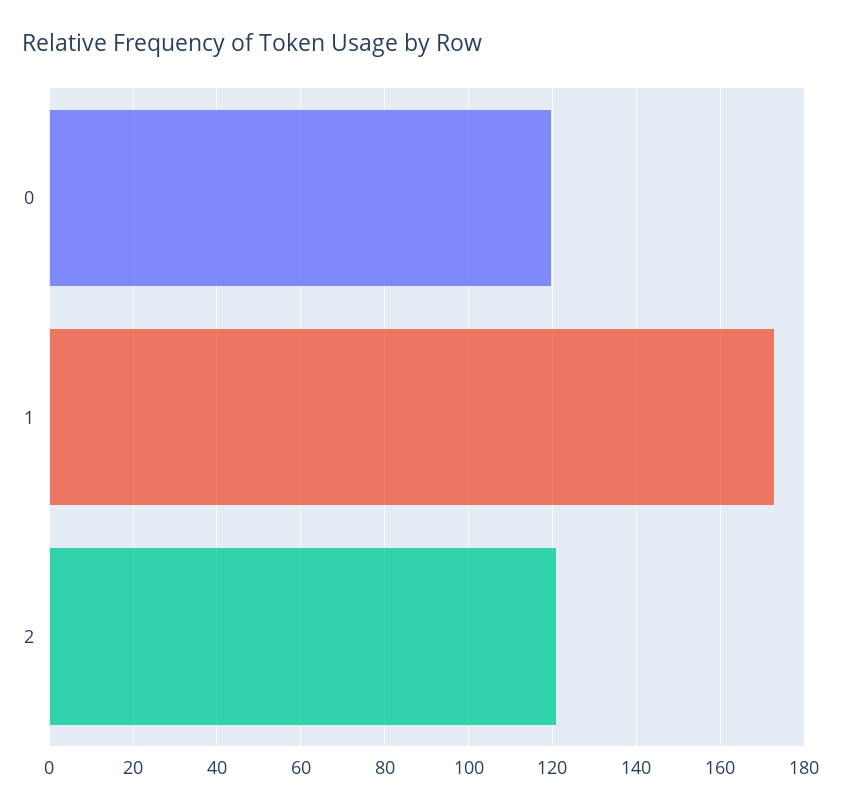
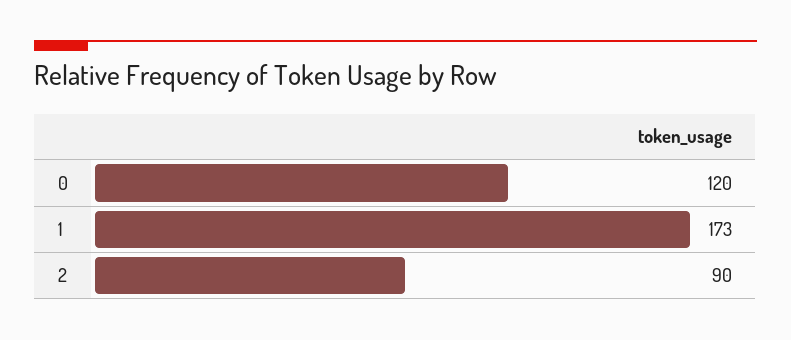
  {
    "0": 120,
    "1": 173,
-   "2": 120
+   "2": 90
  }

